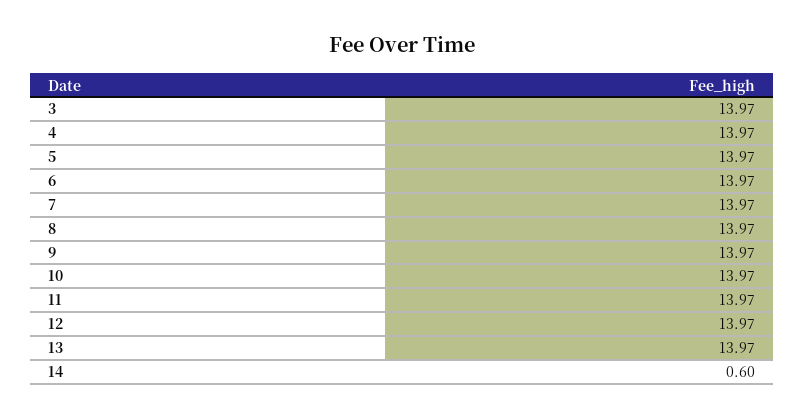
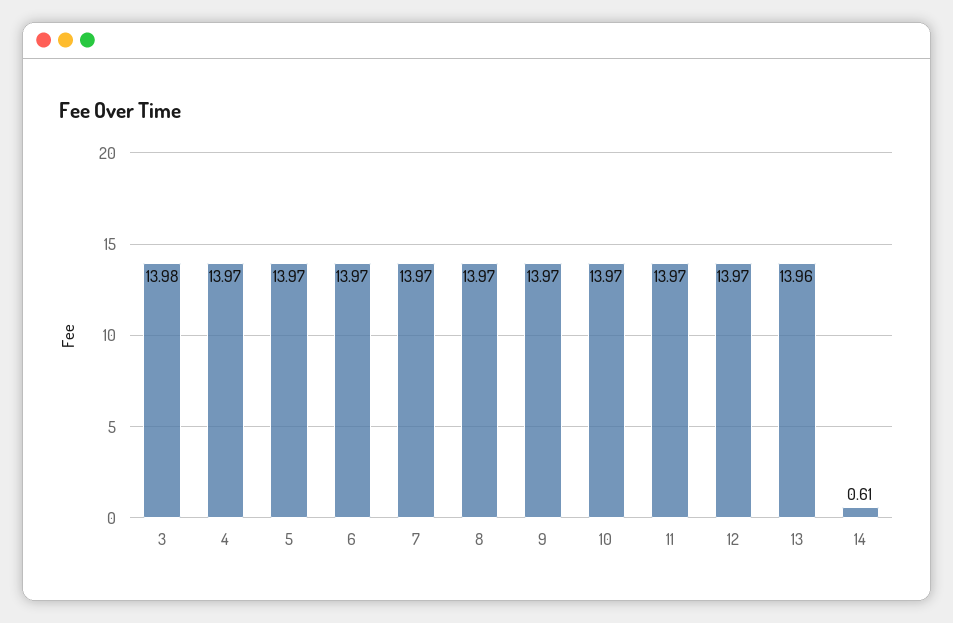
  {
-   "3": 13.97,
+   "3": 13.98,
    "4": 13.97,
    "5": 13.97,
    "6": 13.97,
    "7": 13.97,
    "8": 13.97,
    "9": 13.97,
    "10": 13.97,
    "11": 13.97,
    "12": 13.97,
-   "13": 13.97,
+   "13": 13.96,
-   "14": 0.6
+   "14": 0.61
  }

